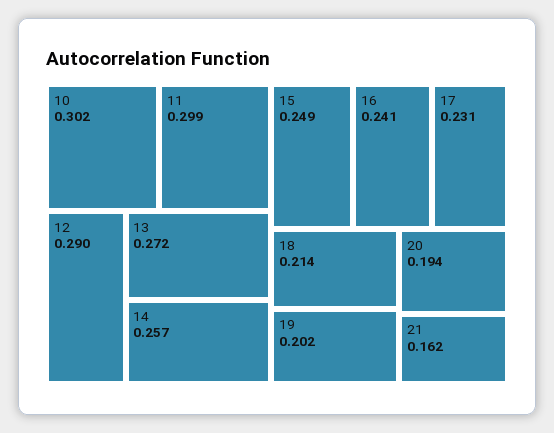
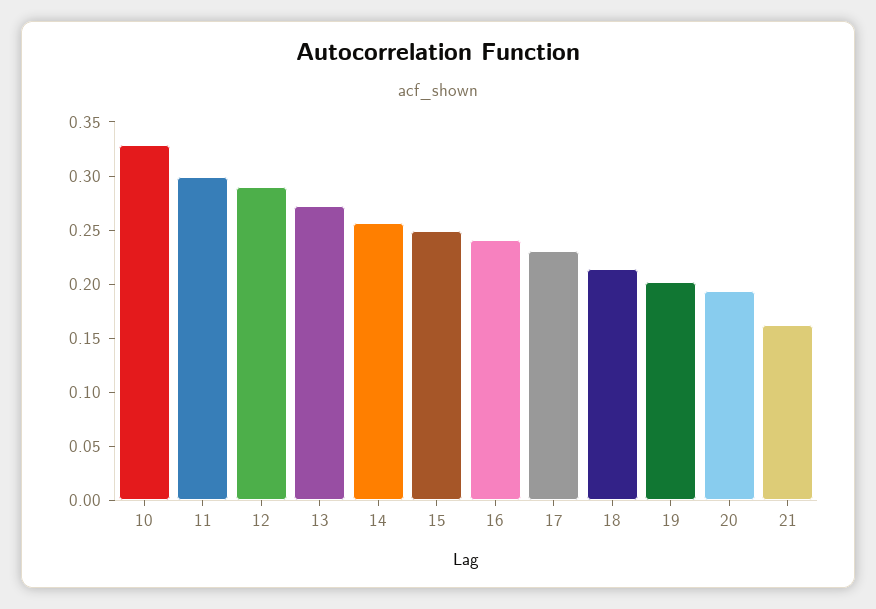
  {
-   "10": 0.302,
+   "10": 0.33,
    "11": 0.299,
    "12": 0.29,
    "13": 0.272,
    "14": 0.257,
    "15": 0.249,
    "16": 0.241,
    "17": 0.231,
    "18": 0.214,
    "19": 0.202,
    "20": 0.194,
    "21": 0.162
  }

